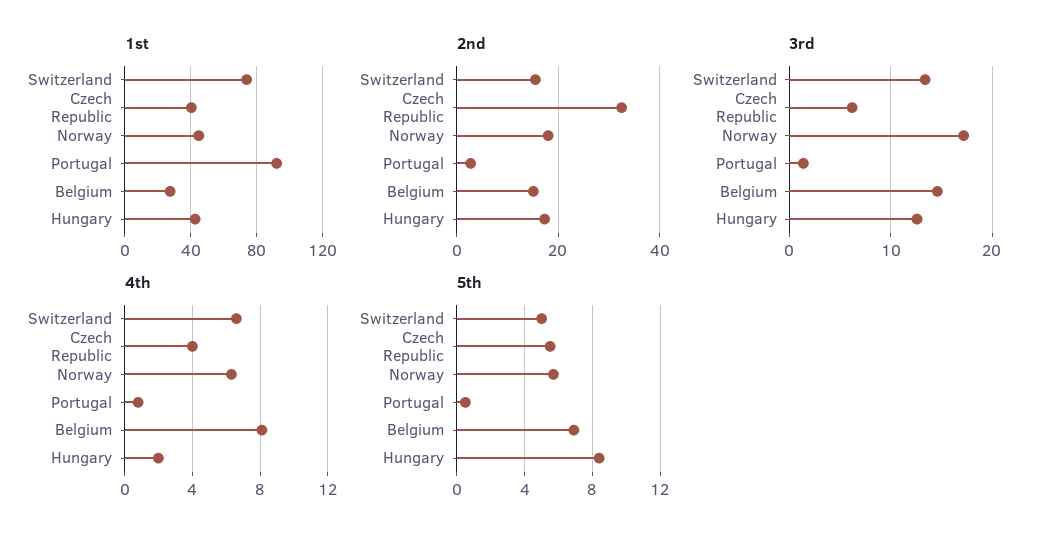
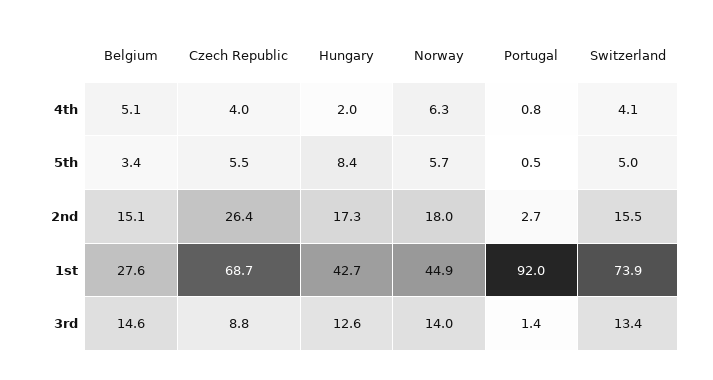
  {
    "1st": {
      "Switzerland": 73.9,
-     "Czech Republic": 40,
+     "Czech Republic": 68.7,
      "Norway": 44.9,
      "Portugal": 92,
      "Belgium": 27.6,
      "Hungary": 42.7
    },
    "2nd": {
      "Switzerland": 15.5,
-     "Czech Republic": 32,
+     "Czech Republic": 26.4,
      "Norway": 18,
      "Portugal": 2.7,
      "Belgium": 15.1,
      "Hungary": 17.3
    },
    "3rd": {
      "Switzerland": 13.4,
-     "Czech Republic": 6,
+     "Czech Republic": 8.8,
-     "Norway": 17,
+     "Norway": 14,
      "Portugal": 1.4,
      "Belgium": 14.6,
      "Hungary": 12.6
    },
    "4th": {
-     "Switzerland": 6.5,
+     "Switzerland": 4.1,
      "Czech Republic": 4,
      "Norway": 6.3,
      "Portugal": 0.8,
-     "Belgium": 8,
+     "Belgium": 5.1,
      "Hungary": 2
    },
    "5th": {
      "Switzerland": 5,
      "Czech Republic": 5.5,
      "Norway": 5.7,
      "Portugal": 0.5,
-     "Belgium": 7,
+     "Belgium": 3.4,
      "Hungary": 8.4
    }
  }

